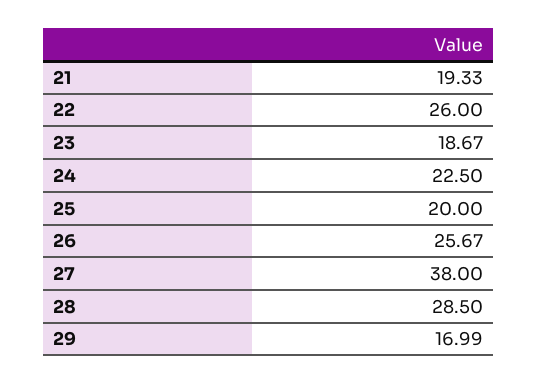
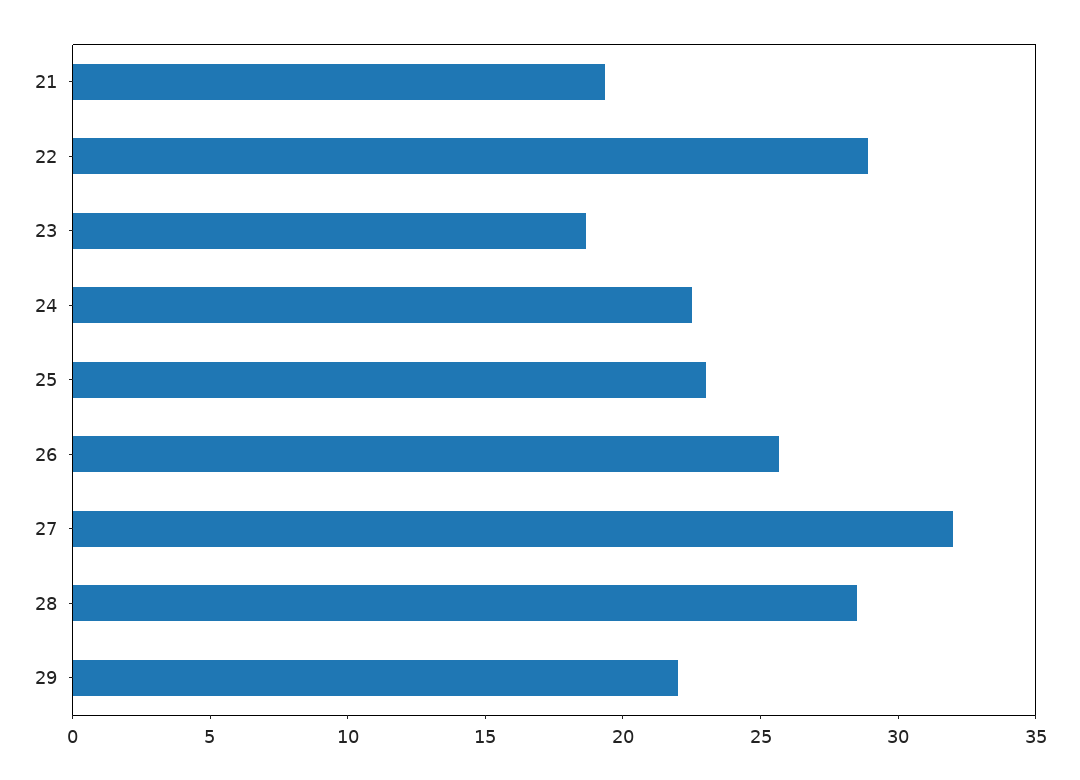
  {
    "21": 19.33,
-   "22": 26,
+   "22": 29,
    "23": 18.67,
    "24": 22.5,
-   "25": 20,
+   "25": 23,
    "26": 25.67,
-   "27": 38,
+   "27": 32,
    "28": 28.5,
-   "29": 16.99
+   "29": 22
  }

